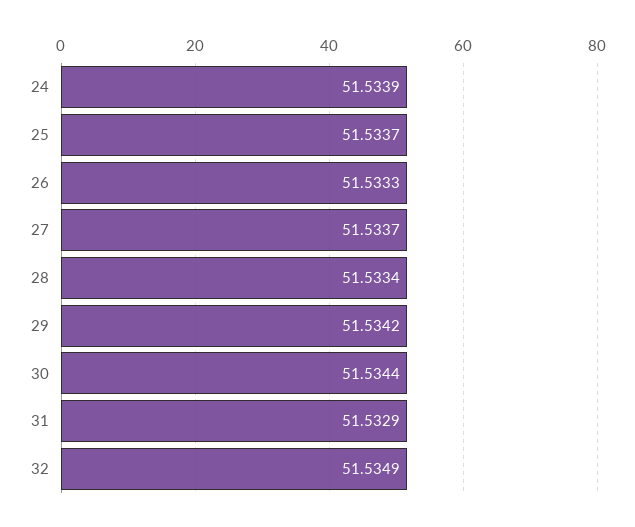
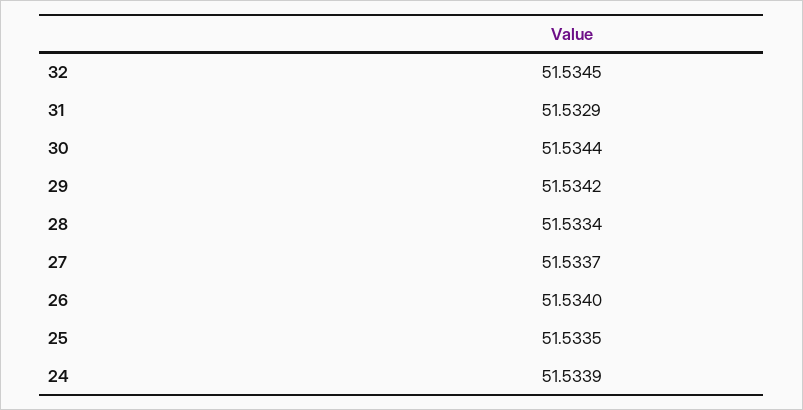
  {
    "24": 51.5339,
-   "25": 51.5337,
+   "25": 51.5335,
-   "26": 51.5333,
+   "26": 51.534,
    "27": 51.5337,
    "28": 51.5334,
    "29": 51.5342,
    "30": 51.5344,
    "31": 51.5329,
-   "32": 51.5349
+   "32": 51.5345
  }

